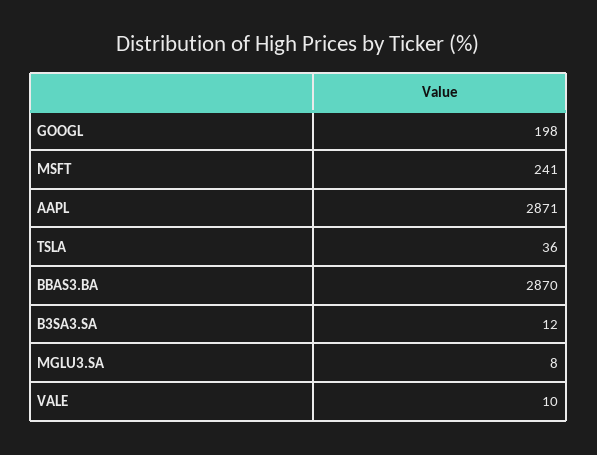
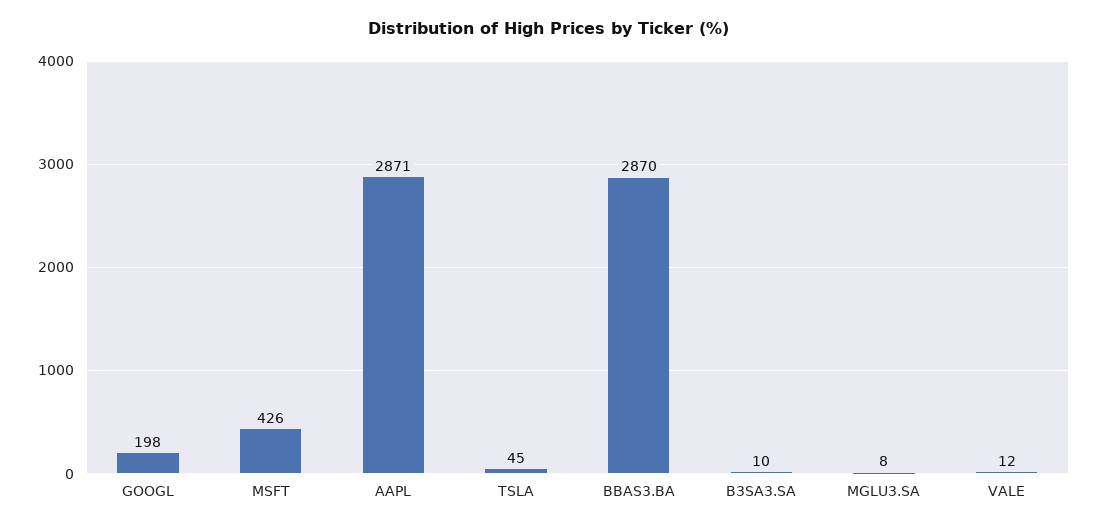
  {
    "GOOGL": 198,
-   "MSFT": 241,
+   "MSFT": 426,
    "AAPL": 2871,
-   "TSLA": 36,
+   "TSLA": 45,
    "BBAS3.BA": 2870,
-   "B3SA3.SA": 12,
+   "B3SA3.SA": 10,
    "MGLU3.SA": 8,
-   "VALE": 10
+   "VALE": 12
  }

